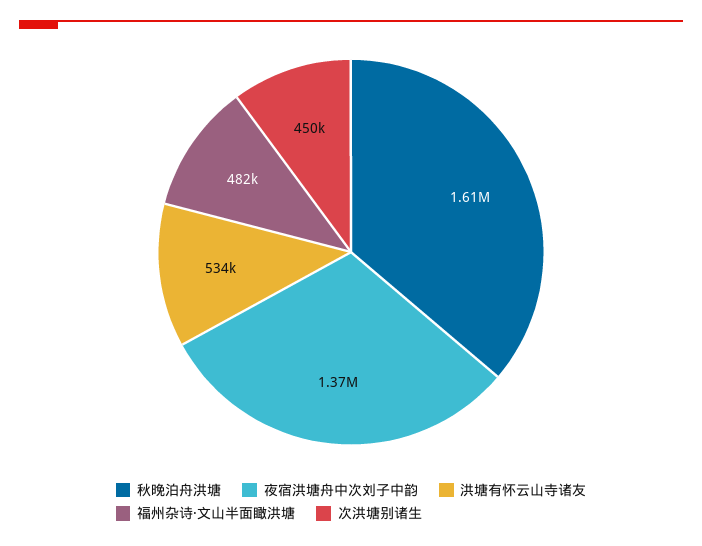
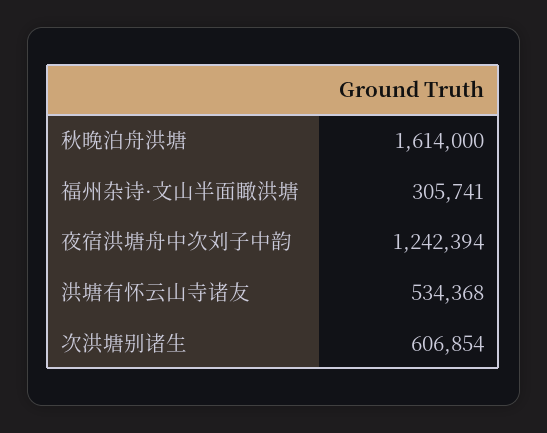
  {
    "秋晚泊舟洪塘": 1614000,
-   "夜宿洪塘舟中次刘子中韵": 1370000,
+   "夜宿洪塘舟中次刘子中韵": 1242394,
    "洪塘有怀云山寺诸友": 534368,
-   "福州杂诗·文山半面瞰洪塘": 482000,
+   "福州杂诗·文山半面瞰洪塘": 305741,
-   "次洪塘别诸生": 450000
+   "次洪塘别诸生": 606854
  }

